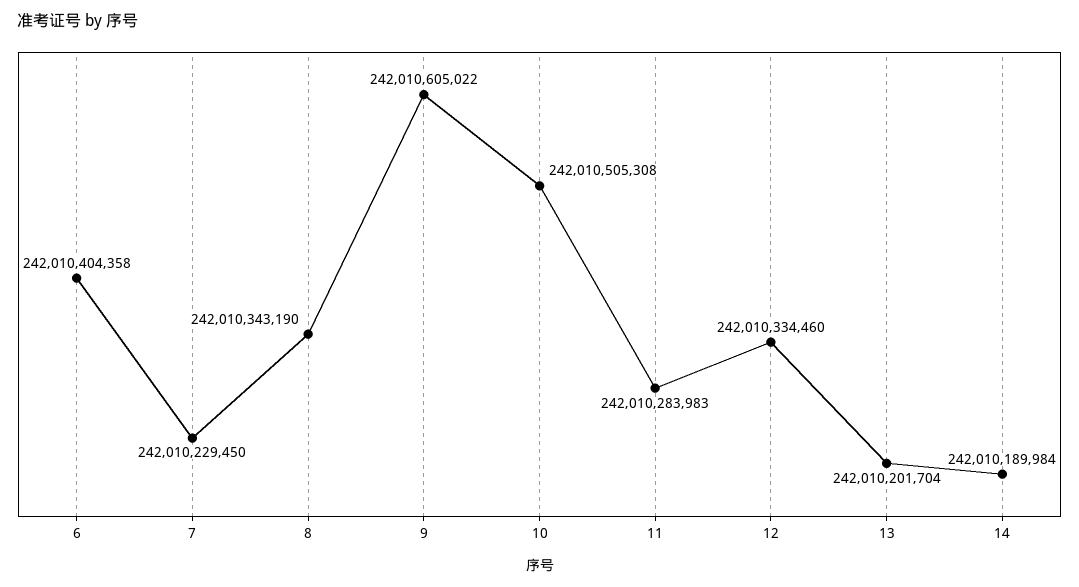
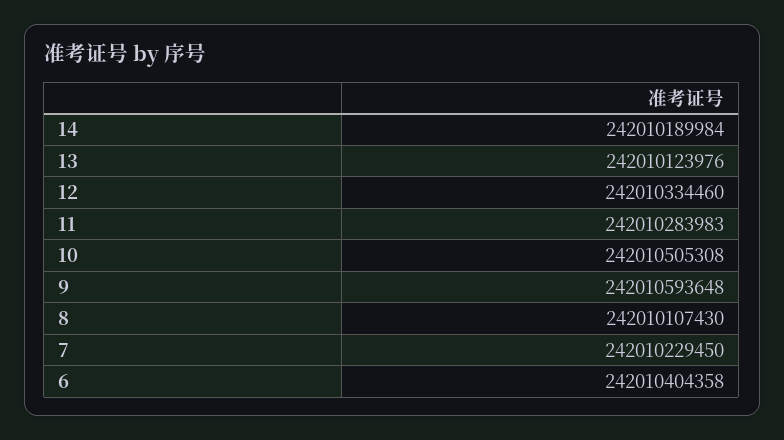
  {
    "6": 242010404358,
    "7": 242010229450,
-   "8": 242010343190,
+   "8": 242010107430,
-   "9": 242010605022,
+   "9": 242010593648,
    "10": 242010505308,
    "11": 242010283983,
    "12": 242010334460,
-   "13": 242010201704,
+   "13": 242010123976,
    "14": 242010189984
  }

